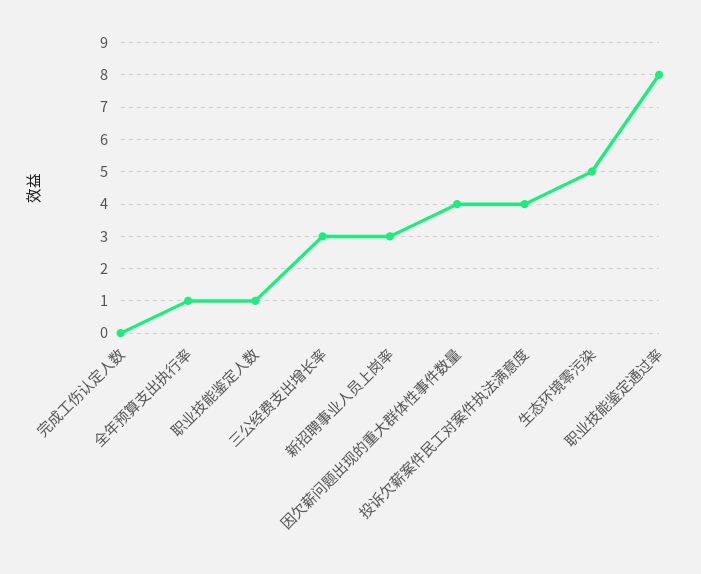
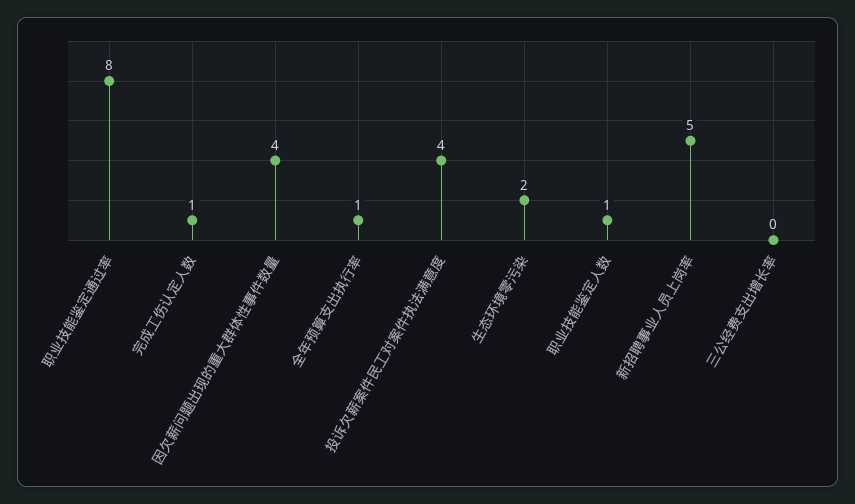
  {
-   "完成工伤认定人数": 0,
+   "完成工伤认定人数": 1,
    "全年预算支出执行率": 1,
    "职业技能鉴定人数": 1,
-   "三公经费支出增长率": 3,
+   "三公经费支出增长率": 0,
-   "新招聘事业人员上岗率": 3,
+   "新招聘事业人员上岗率": 5,
    "因欠薪问题出现的重大群体性事件数量": 4,
    "投诉欠薪案件民工对案件执法满意度": 4,
-   "生态环境零污染": 5,
+   "生态环境零污染": 2,
    "职业技能鉴定通过率": 8
  }

